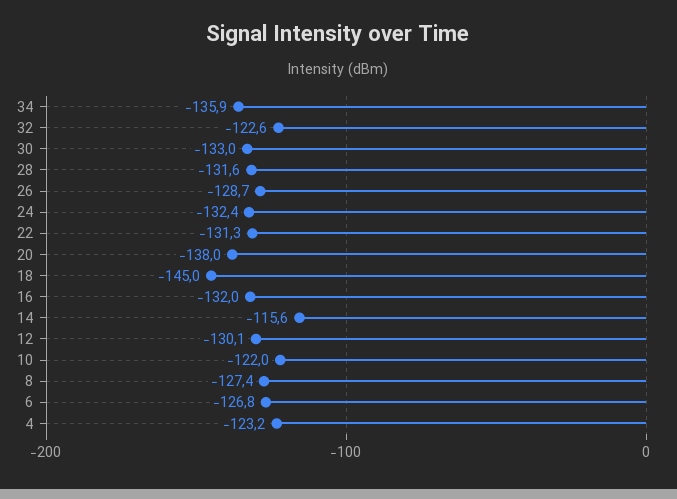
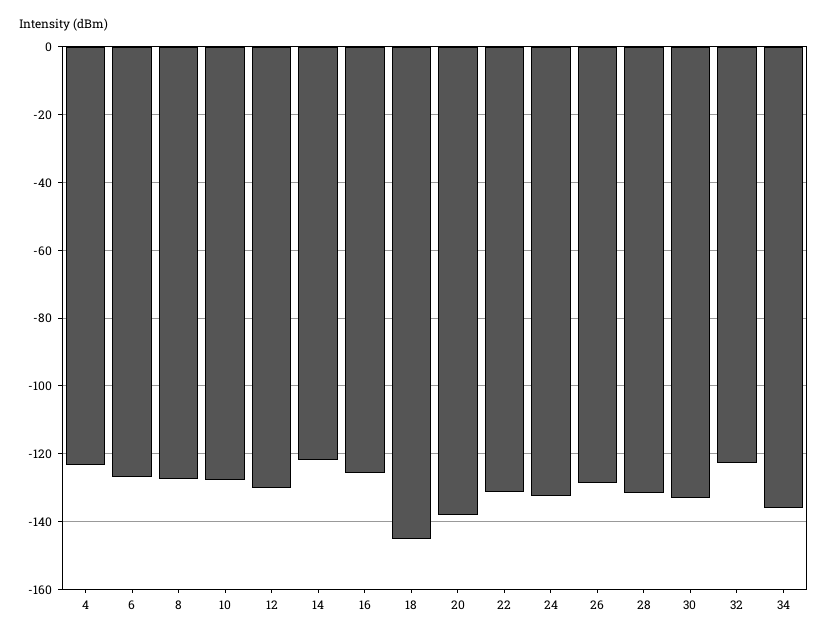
  {
    "34": -135.9,
    "32": -122.6,
    "30": -133,
    "28": -131.6,
    "26": -128.7,
    "24": -132.4,
    "22": -131.3,
    "20": -138,
    "18": -145,
-   "16": -132,
+   "16": -126,
-   "14": -115.6,
+   "14": -122,
    "12": -130.1,
-   "10": -122,
+   "10": -128,
    "8": -127.4,
    "6": -126.8,
    "4": -123.2
  }

